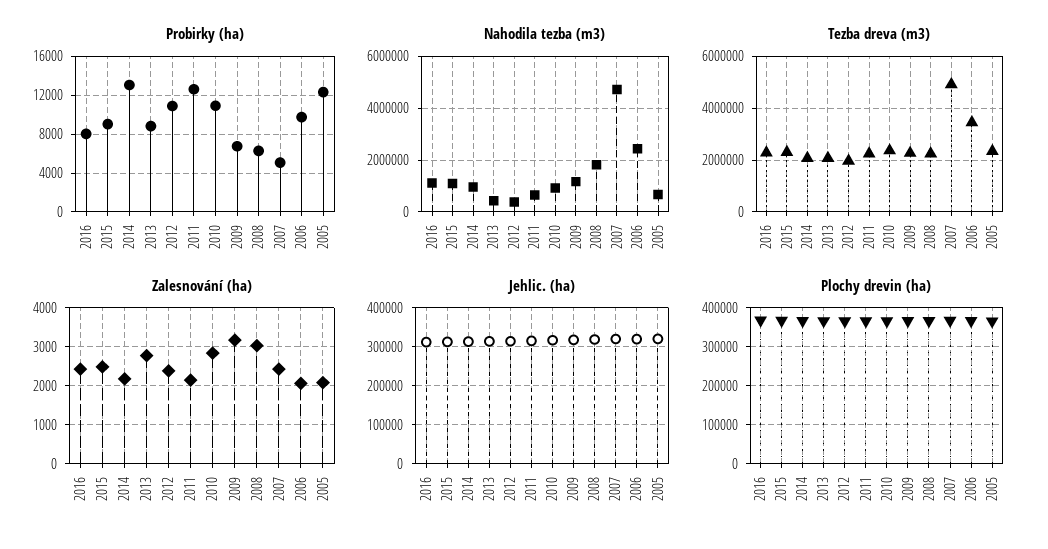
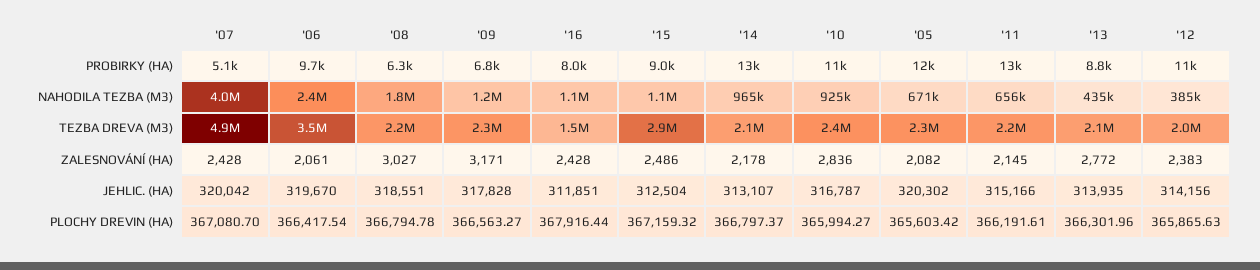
  {
    "Probirky (ha)": {
      "2016": 8000,
      "2015": 9000,
      "2014": 13000,
      "2013": 8800,
      "2012": 11000,
      "2011": 13000,
      "2010": 11000,
      "2009": 6800,
      "2008": 6300,
      "2007": 5100,
      "2006": 9700,
      "2005": 12000
    },
    "Nahodila tezba (m3)": {
      "2016": 1100000,
      "2015": 1100000,
      "2014": 965000,
      "2013": 435000,
      "2012": 385000,
      "2011": 656000,
      "2010": 925000,
      "2009": 1200000,
      "2008": 1800000,
-     "2007": 4750000,
+     "2007": 4000000,
      "2006": 2400000,
      "2005": 671000
    },
    "Tezba dreva (m3)": {
-     "2016": 2250000,
+     "2016": 1500000,
-     "2015": 2250000,
+     "2015": 2900000,
      "2014": 2100000,
      "2013": 2100000,
      "2012": 2000000,
      "2011": 2200000,
      "2010": 2400000,
      "2009": 2300000,
      "2008": 2200000,
      "2007": 4900000,
      "2006": 3500000,
      "2005": 2300000
    },
    "Zalesnování (ha)": {
      "2016": 2428,
      "2015": 2486,
      "2014": 2178,
      "2013": 2772,
      "2012": 2383,
      "2011": 2145,
      "2010": 2836,
      "2009": 3171,
      "2008": 3027,
      "2007": 2428,
      "2006": 2061,
      "2005": 2082
    },
    "Jehlic. (ha)": {
      "2016": 311851,
      "2015": 312504,
      "2014": 313107,
      "2013": 313935,
      "2012": 314156,
      "2011": 315166,
      "2010": 316787,
      "2009": 317828,
      "2008": 318551,
      "2007": 320042,
      "2006": 319670,
      "2005": 320302
    },
    "Plochy drevin (ha)": {
      "2016": 367916.44,
      "2015": 367159.32,
      "2014": 366797.37,
      "2013": 366301.96,
      "2012": 365865.63,
      "2011": 366191.61,
      "2010": 365994.27,
      "2009": 366563.27,
      "2008": 366794.78,
      "2007": 367080.7,
      "2006": 366417.54,
      "2005": 365603.42
    }
  }

